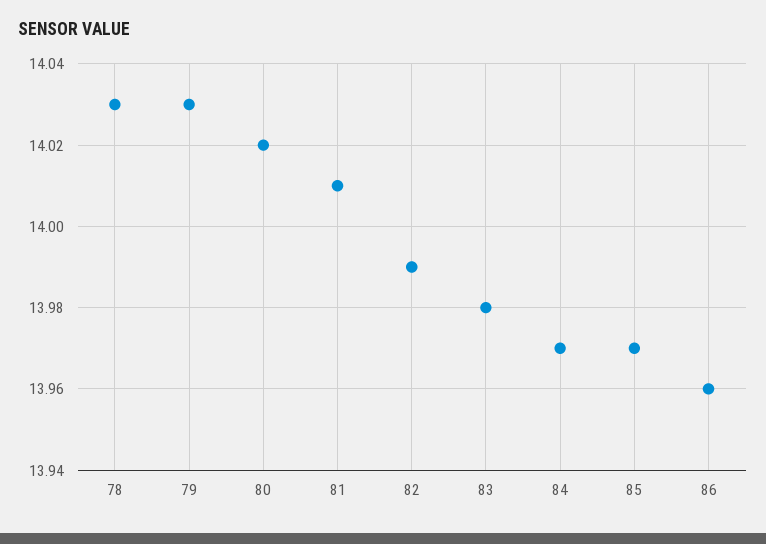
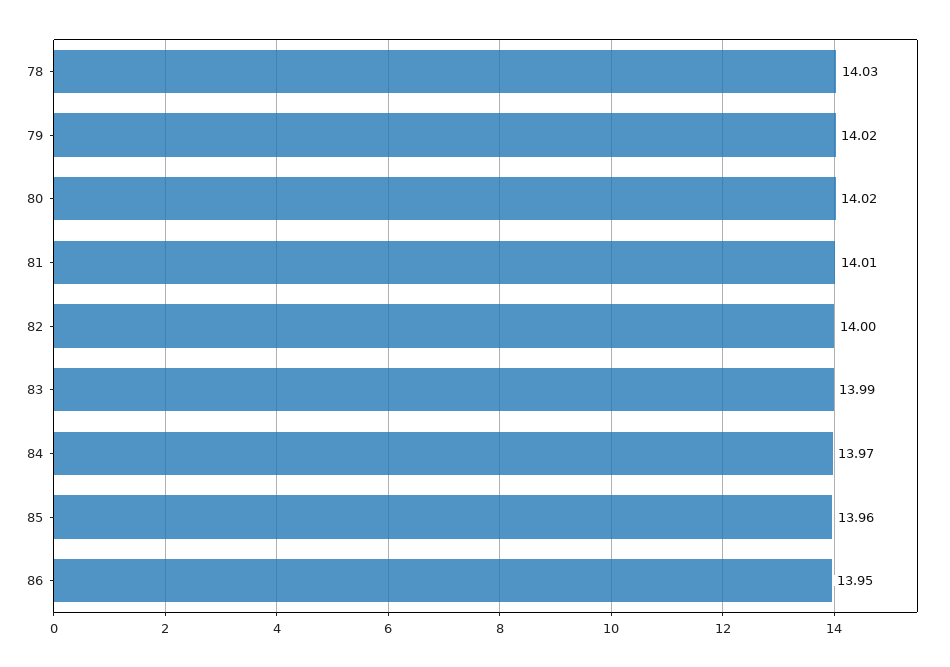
  {
    "78": 14.03,
-   "79": 14.03,
+   "79": 14.02,
    "80": 14.02,
    "81": 14.01,
-   "82": 13.99,
+   "82": 14,
-   "83": 13.98,
+   "83": 13.99,
    "84": 13.97,
-   "85": 13.97,
+   "85": 13.96,
-   "86": 13.96
+   "86": 13.95
  }

